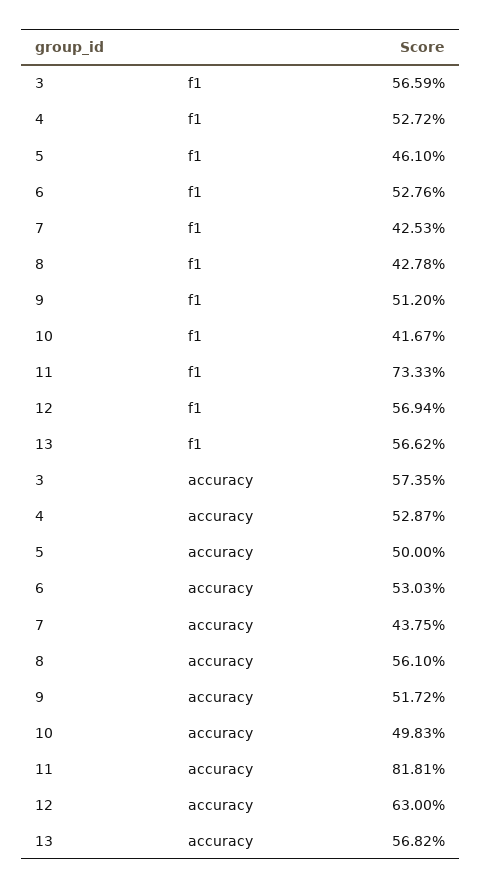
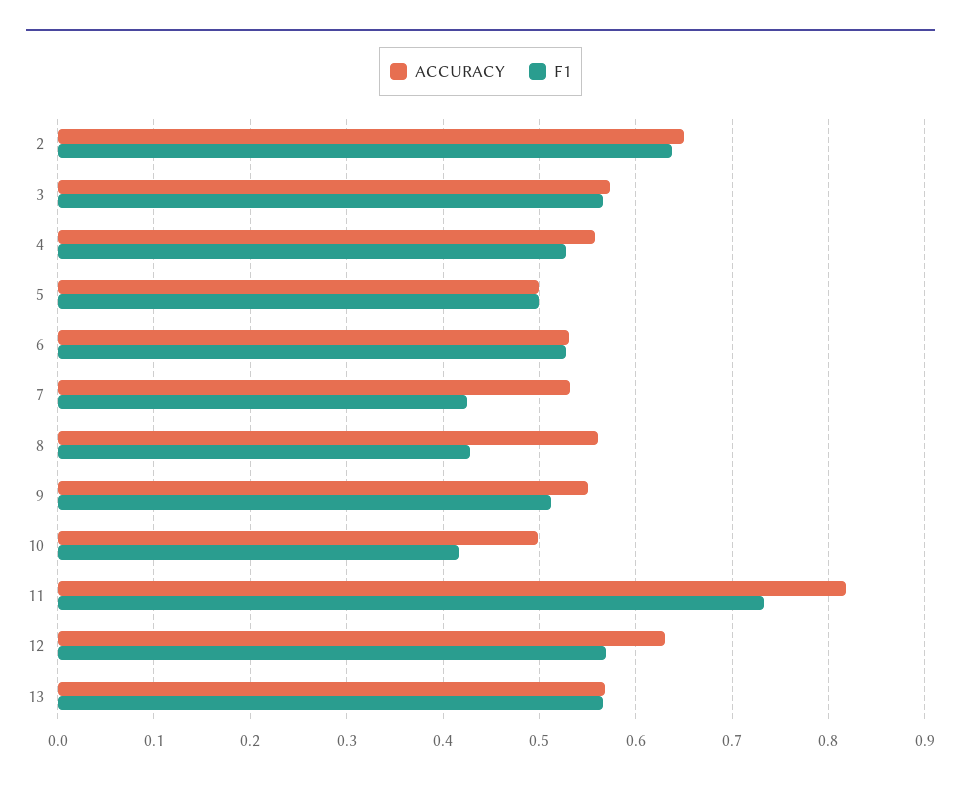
  {
    "f1": {
      "3": 0.5659,
      "4": 0.5272,
-     "5": 0.461,
+     "5": 0.5,
      "6": 0.5276,
      "7": 0.4253,
      "8": 0.4278,
      "9": 0.512,
      "10": 0.4167,
      "11": 0.7333,
      "12": 0.5694,
-     "13": 0.5662
+     "13": 0.5662,
+     "2": 0.64
    },
    "accuracy": {
      "3": 0.5735,
-     "4": 0.5287,
+     "4": 0.56,
      "5": 0.5,
      "6": 0.5303,
-     "7": 0.4375,
+     "7": 0.53,
      "8": 0.561,
-     "9": 0.5172,
+     "9": 0.55,
      "10": 0.4983,
      "11": 0.8181,
      "12": 0.63,
-     "13": 0.5682
+     "13": 0.5682,
+     "2": 0.65
    }
  }

